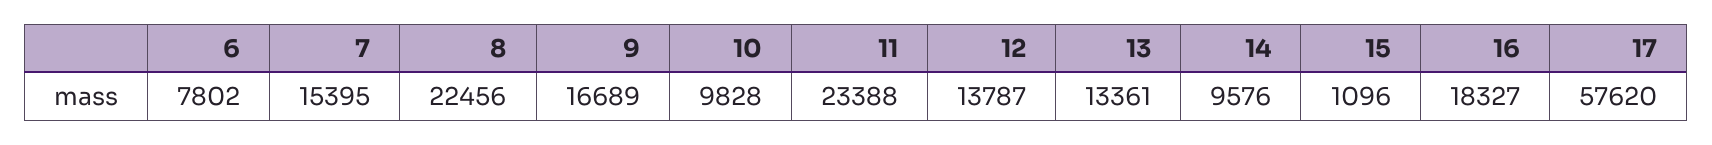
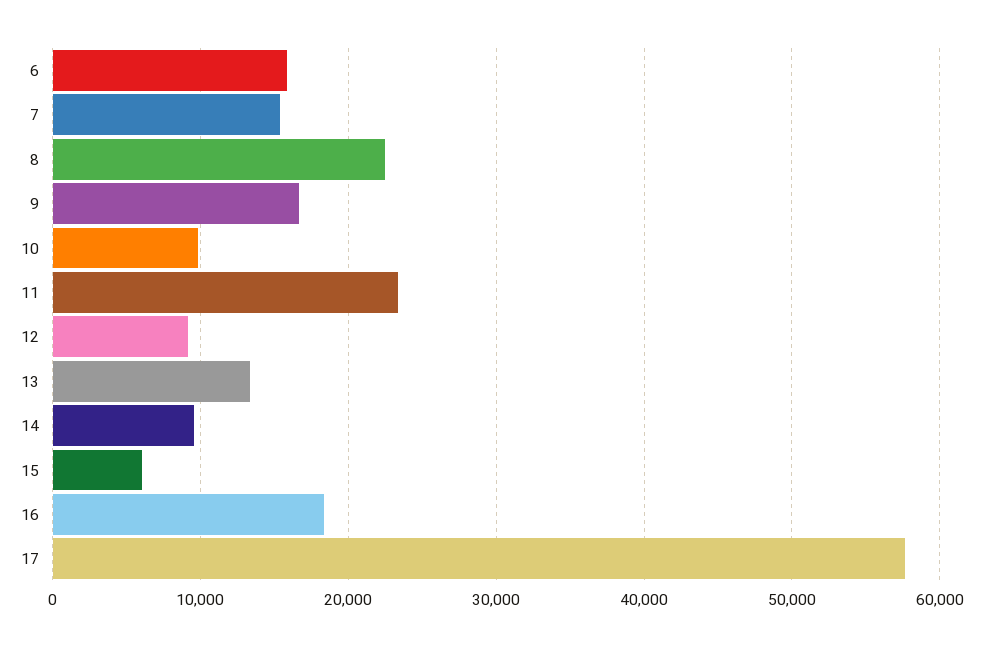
  {
-   "6": 7802,
+   "6": 16000,
    "7": 15395,
    "8": 22456,
    "9": 16689,
    "10": 9828,
    "11": 23388,
-   "12": 13787,
+   "12": 9000,
    "13": 13361,
    "14": 9576,
-   "15": 1096,
+   "15": 6000,
    "16": 18327,
    "17": 57620
  }

